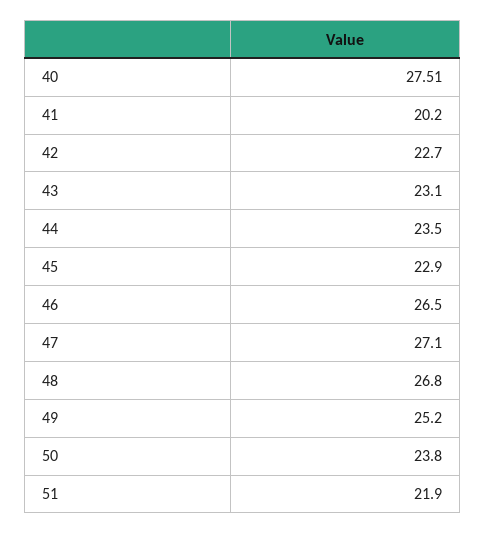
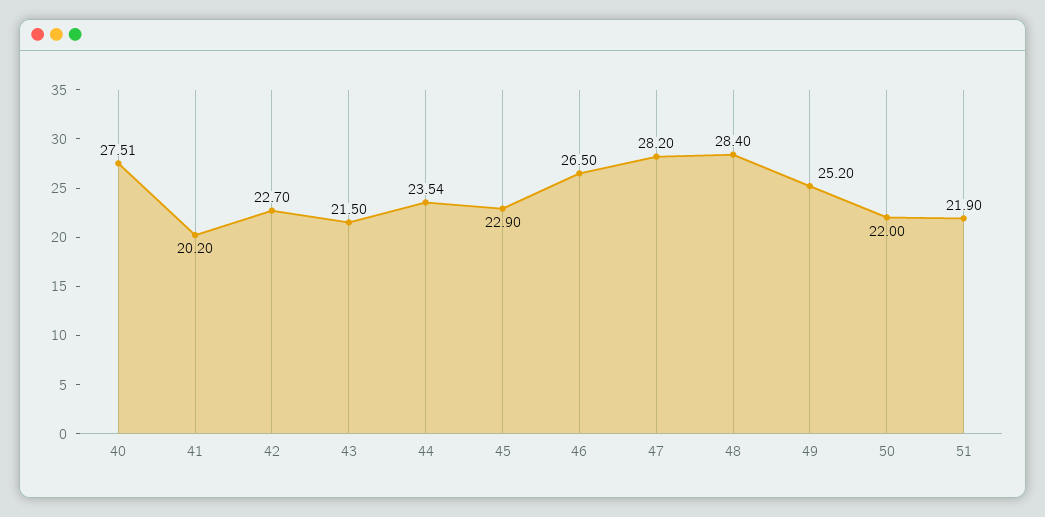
  {
    "40": 27.51,
    "41": 20.2,
    "42": 22.7,
-   "43": 23.1,
+   "43": 21.5,
-   "44": 23.5,
+   "44": 23.54,
    "45": 22.9,
    "46": 26.5,
-   "47": 27.1,
+   "47": 28.2,
-   "48": 26.8,
+   "48": 28.4,
    "49": 25.2,
-   "50": 23.8,
+   "50": 22,
    "51": 21.9
  }

